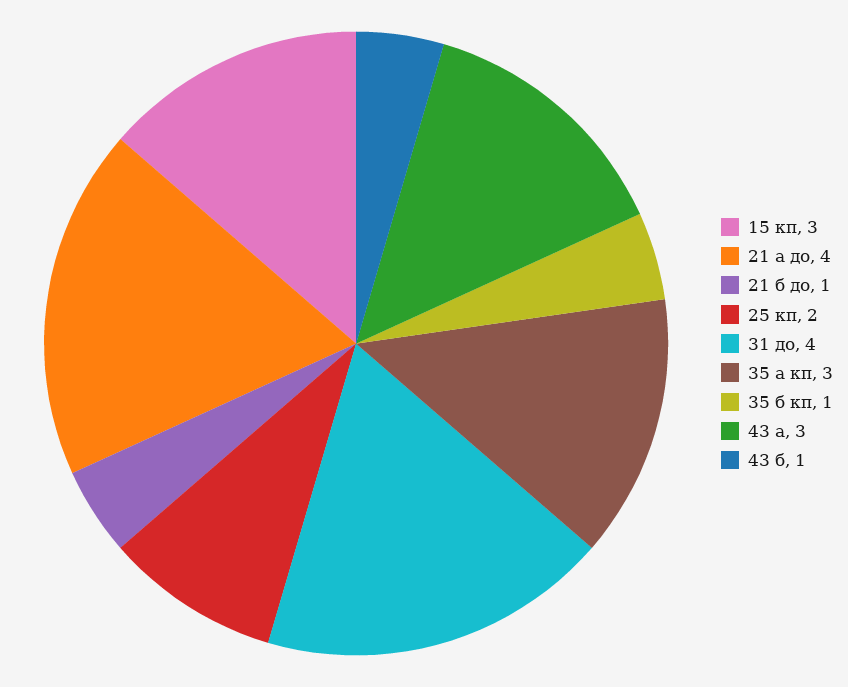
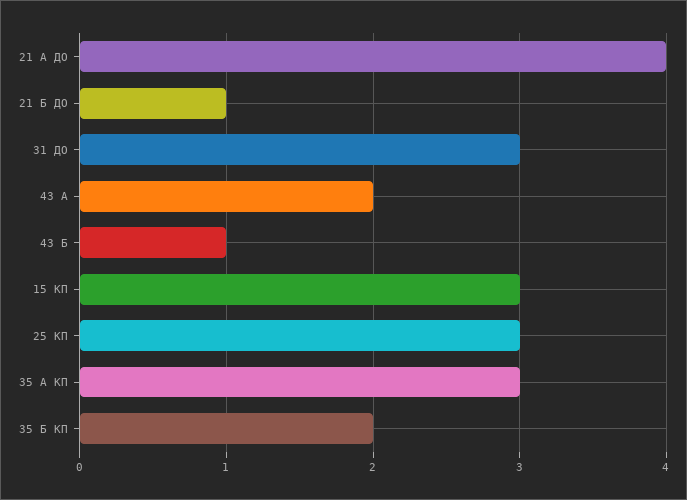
  {
    "15 кп": 3,
    "21 а до": 4,
    "21 б до": 1,
-   "25 кп": 2,
+   "25 кп": 3,
-   "31 до": 4,
+   "31 до": 3,
    "35 а кп": 3,
-   "35 б кп": 1,
+   "35 б кп": 2,
-   "43 а": 3,
+   "43 а": 2,
    "43 б": 1
  }

